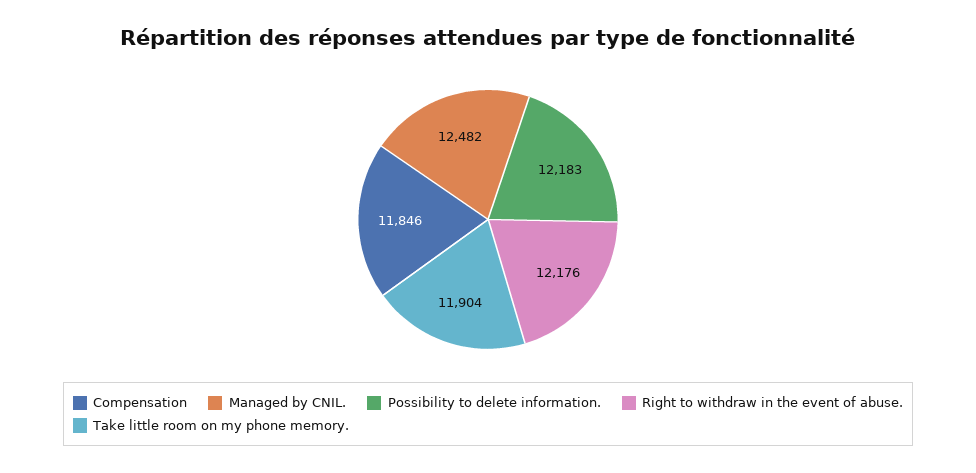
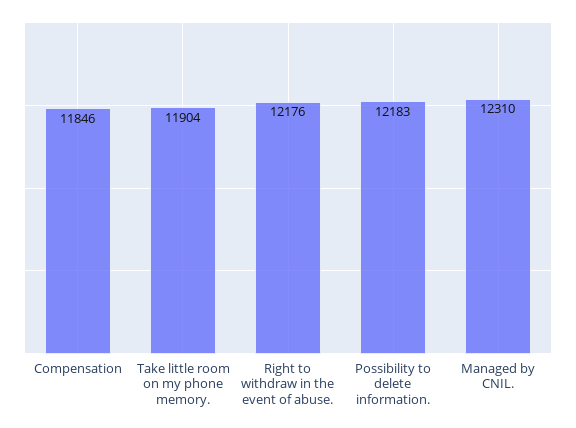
  {
    "Compensation": 11846,
-   "Managed by CNIL.": 12482,
+   "Managed by CNIL.": 12310,
    "Possibility to delete information.": 12183,
    "Right to withdraw in the event of abuse.": 12176,
    "Take little room on my phone memory.": 11904
  }

